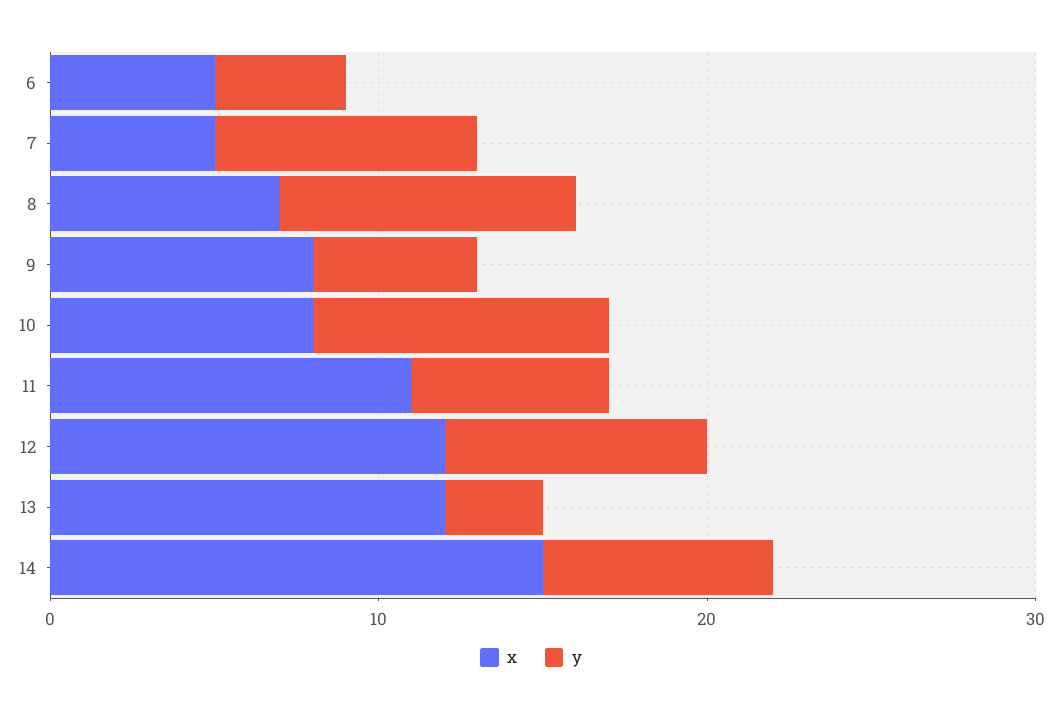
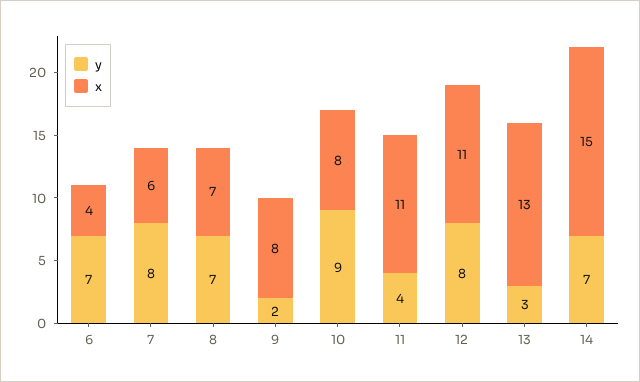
  {
    "x": {
-     "6": 5,
+     "6": 4,
-     "7": 5,
+     "7": 6,
      "8": 7,
      "9": 8,
      "10": 8,
      "11": 11,
-     "12": 12,
+     "12": 11,
-     "13": 12,
+     "13": 13,
      "14": 15
    },
    "y": {
-     "6": 4,
+     "6": 7,
      "7": 8,
-     "8": 9,
+     "8": 7,
-     "9": 5,
+     "9": 2,
      "10": 9,
-     "11": 6,
+     "11": 4,
      "12": 8,
      "13": 3,
      "14": 7
    }
  }

